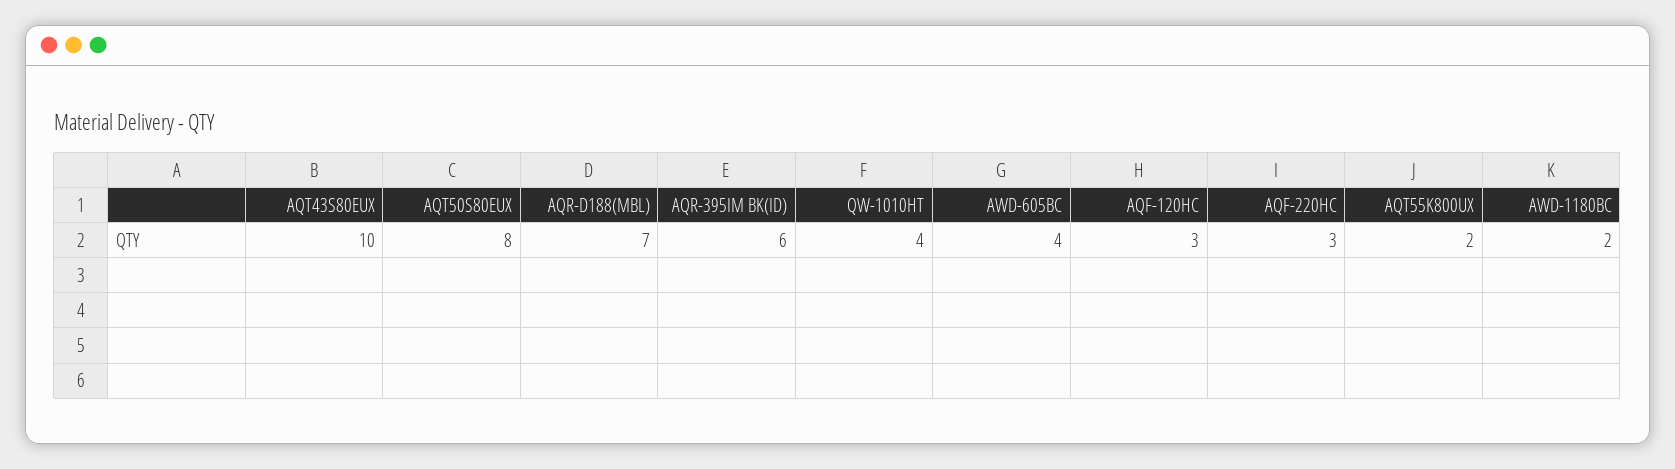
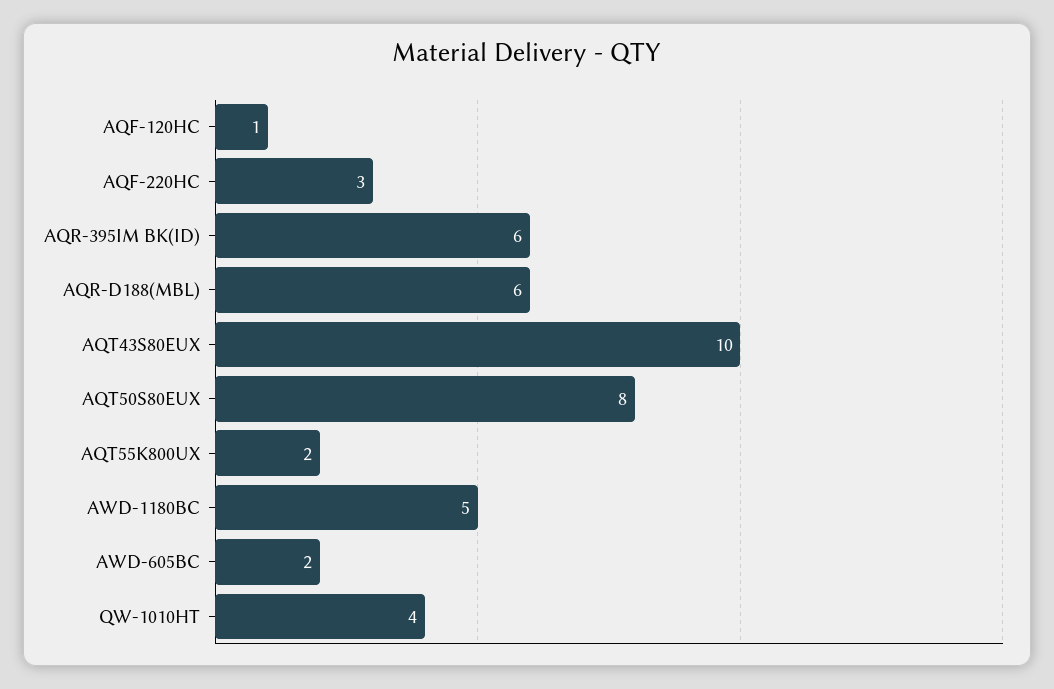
  {
    "AQT43S80EUX": 10,
    "AQT50S80EUX": 8,
-   "AQR-D188(MBL)": 7,
+   "AQR-D188(MBL)": 6,
    "AQR-395IM BK(ID)": 6,
    "QW-1010HT": 4,
-   "AWD-605BC": 4,
+   "AWD-605BC": 2,
-   "AQF-120HC": 3,
+   "AQF-120HC": 1,
    "AQF-220HC": 3,
    "AQT55K800UX": 2,
-   "AWD-1180BC": 2
+   "AWD-1180BC": 5
  }

